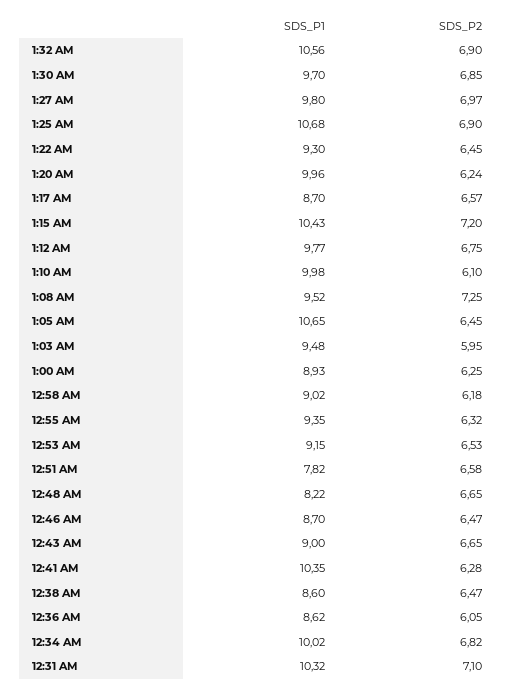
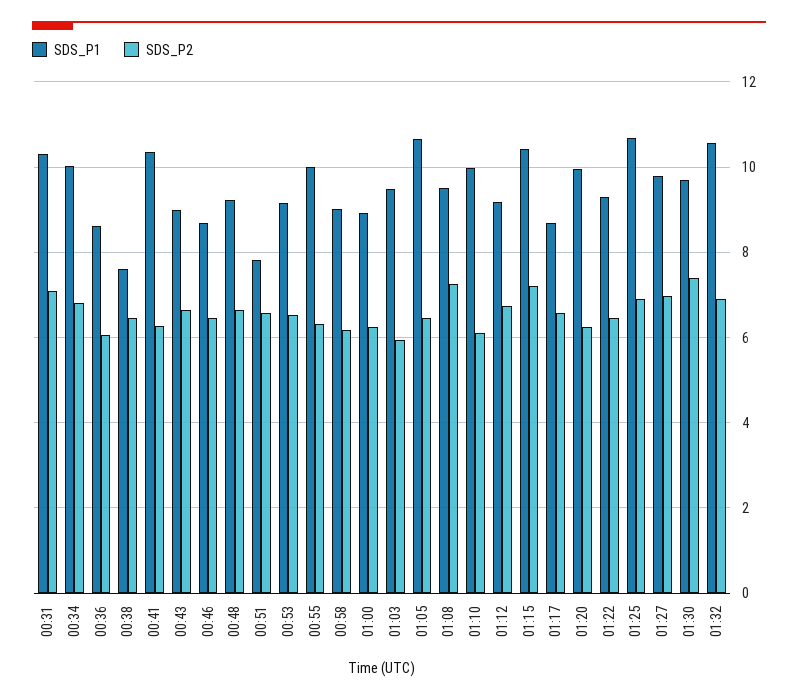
  {
    "SDS_P1": {
      "1:32 AM": 10.56,
      "1:30 AM": 9.7,
      "1:27 AM": 9.8,
      "1:25 AM": 10.68,
      "1:22 AM": 9.3,
      "1:20 AM": 9.96,
      "1:17 AM": 8.7,
      "1:15 AM": 10.43,
-     "1:12 AM": 9.77,
+     "1:12 AM": 9.2,
      "1:10 AM": 9.98,
      "1:08 AM": 9.52,
      "1:05 AM": 10.65,
      "1:03 AM": 9.48,
      "1:00 AM": 8.93,
      "12:58 AM": 9.02,
-     "12:55 AM": 9.35,
+     "12:55 AM": 10,
      "12:53 AM": 9.15,
      "12:51 AM": 7.82,
-     "12:48 AM": 8.22,
+     "12:48 AM": 9.2,
      "12:46 AM": 8.7,
      "12:43 AM": 9,
      "12:41 AM": 10.35,
-     "12:38 AM": 8.6,
+     "12:38 AM": 7.6,
      "12:36 AM": 8.62,
      "12:34 AM": 10.02,
      "12:31 AM": 10.32
    },
    "SDS_P2": {
      "1:32 AM": 6.9,
-     "1:30 AM": 6.85,
+     "1:30 AM": 7.4,
      "1:27 AM": 6.97,
      "1:25 AM": 6.9,
      "1:22 AM": 6.45,
      "1:20 AM": 6.24,
      "1:17 AM": 6.57,
      "1:15 AM": 7.2,
      "1:12 AM": 6.75,
      "1:10 AM": 6.1,
      "1:08 AM": 7.25,
      "1:05 AM": 6.45,
      "1:03 AM": 5.95,
      "1:00 AM": 6.25,
      "12:58 AM": 6.18,
      "12:55 AM": 6.32,
      "12:53 AM": 6.53,
      "12:51 AM": 6.58,
      "12:48 AM": 6.65,
      "12:46 AM": 6.47,
      "12:43 AM": 6.65,
      "12:41 AM": 6.28,
      "12:38 AM": 6.47,
      "12:36 AM": 6.05,
      "12:34 AM": 6.82,
      "12:31 AM": 7.1
    }
  }

